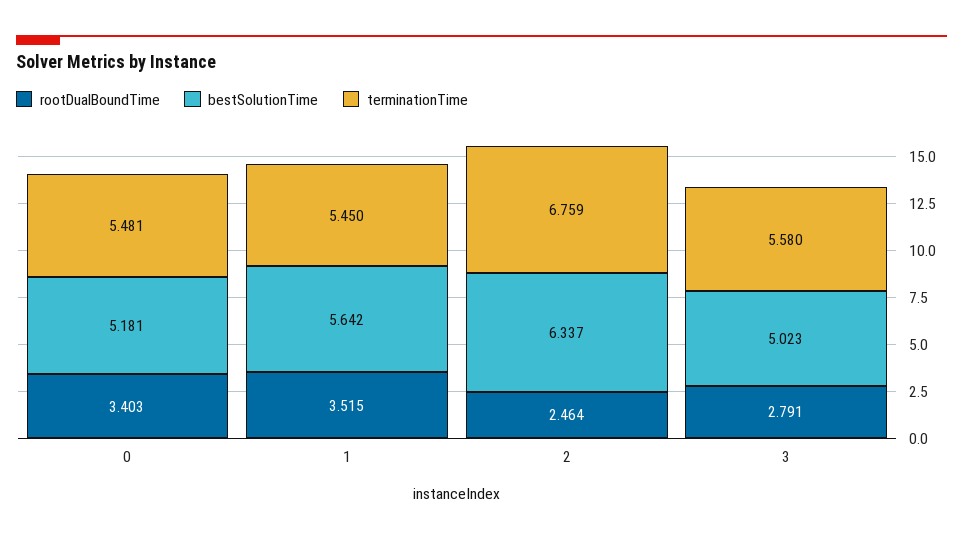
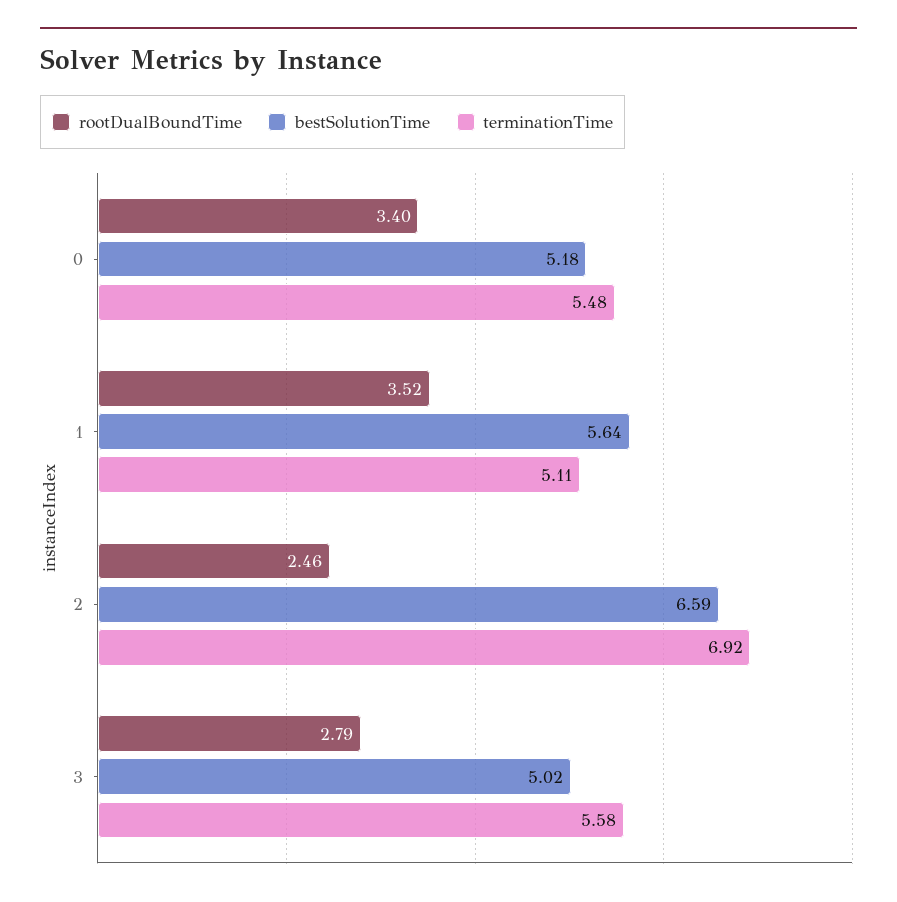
  {
    "rootDualBoundTime": {
      "0": 3.403,
      "1": 3.515,
      "2": 2.464,
      "3": 2.791
    },
    "bestSolutionTime": {
      "0": 5.181,
      "1": 5.642,
-     "2": 6.337,
+     "2": 6.59,
      "3": 5.023
    },
    "terminationTime": {
      "0": 5.481,
-     "1": 5.45,
+     "1": 5.11,
-     "2": 6.759,
+     "2": 6.92,
      "3": 5.58
    }
  }

